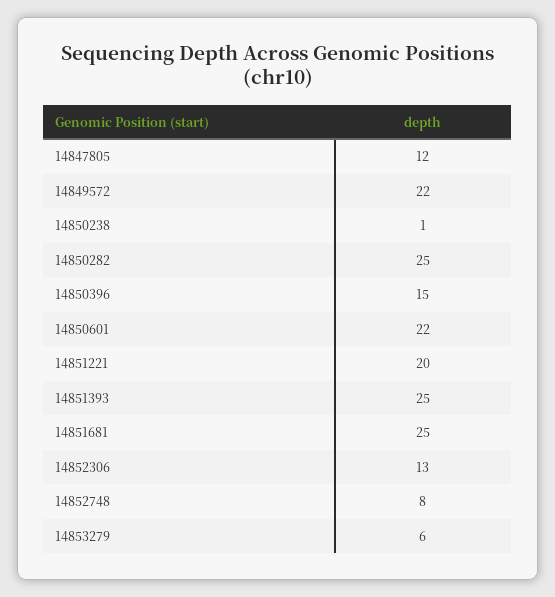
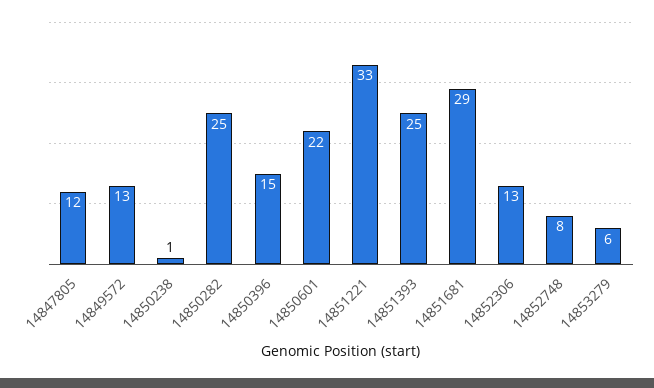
  {
    "14847805": 12,
-   "14849572": 22,
+   "14849572": 13,
    "14850238": 1,
    "14850282": 25,
    "14850396": 15,
    "14850601": 22,
-   "14851221": 20,
+   "14851221": 33,
    "14851393": 25,
-   "14851681": 25,
+   "14851681": 29,
    "14852306": 13,
    "14852748": 8,
    "14853279": 6
  }

